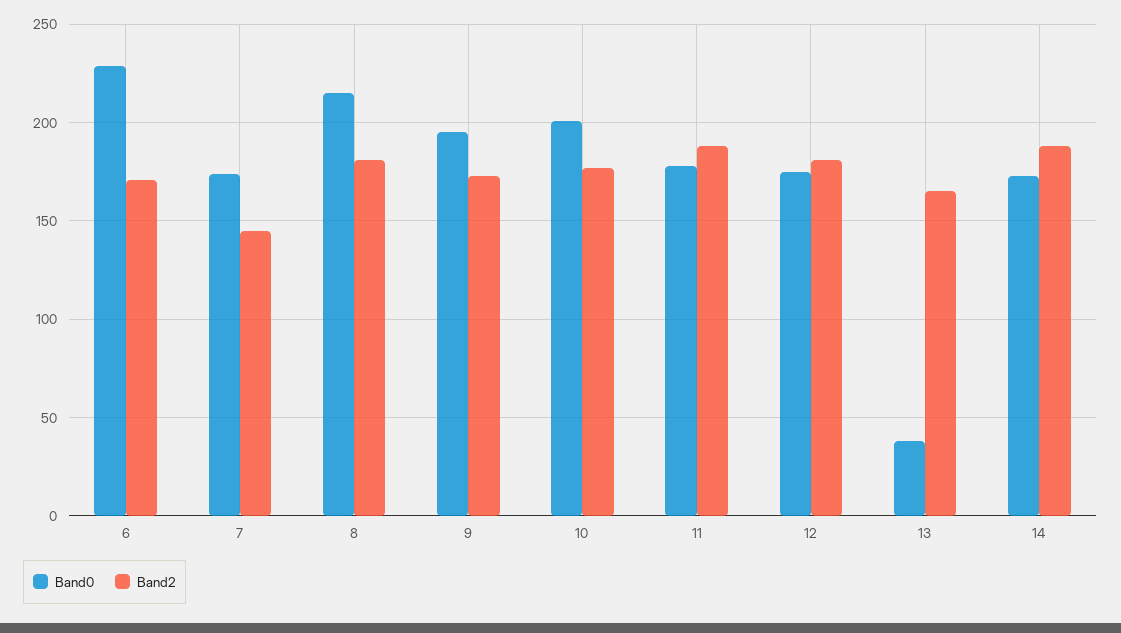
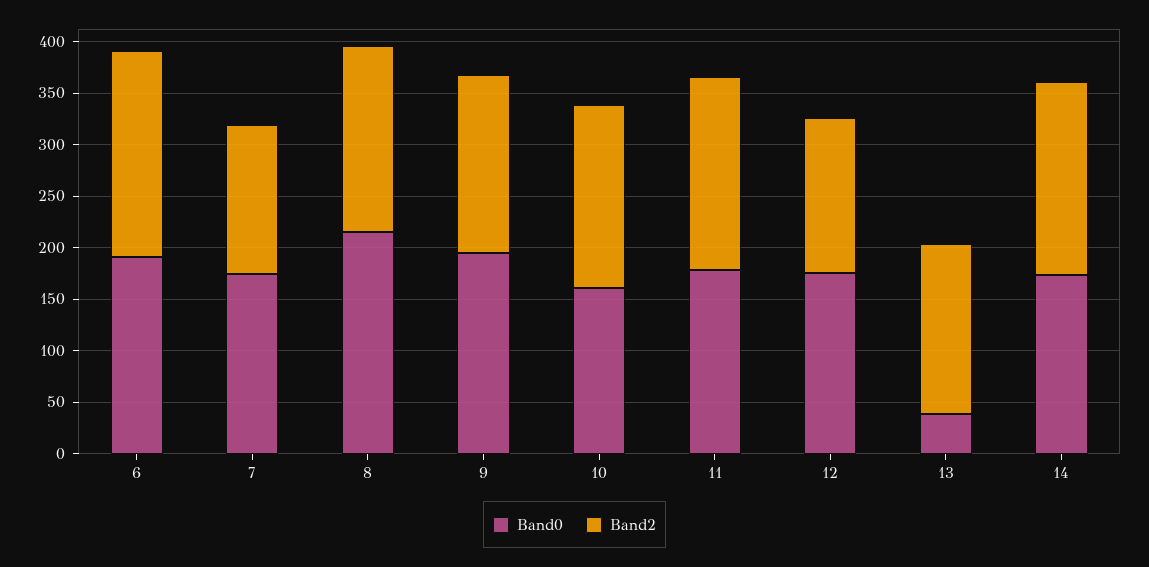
  {
    "Band0": {
-     "6": 230,
+     "6": 190,
      "7": 175,
      "8": 215,
      "9": 195,
-     "10": 200,
+     "10": 160,
      "11": 180,
      "12": 175,
      "13": 40,
      "14": 175
    },
    "Band2": {
-     "6": 170,
+     "6": 200,
      "7": 145,
      "8": 180,
      "9": 175,
      "10": 175,
      "11": 190,
-     "12": 180,
+     "12": 150,
      "13": 165,
      "14": 190
    }
  }

